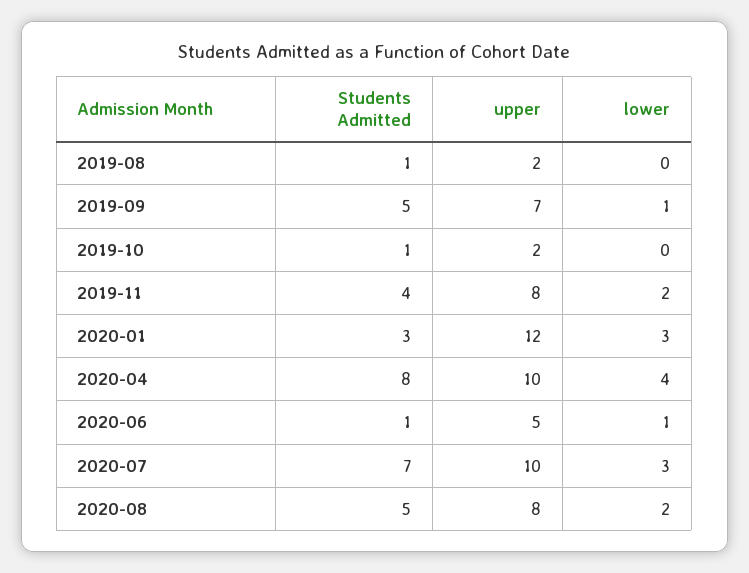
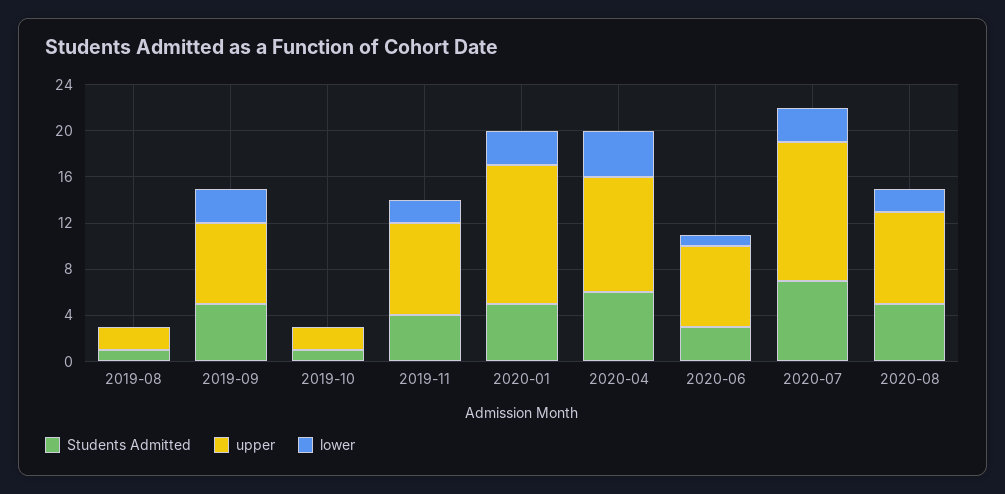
  {
    "Students Admitted": {
      "2019-08": 1,
      "2019-09": 5,
      "2019-10": 1,
      "2019-11": 4,
-     "2020-01": 3,
+     "2020-01": 5,
-     "2020-04": 8,
+     "2020-04": 6,
-     "2020-06": 1,
+     "2020-06": 3,
      "2020-07": 7,
      "2020-08": 5
    },
    "upper": {
      "2019-08": 2,
      "2019-09": 7,
      "2019-10": 2,
      "2019-11": 8,
      "2020-01": 12,
      "2020-04": 10,
-     "2020-06": 5,
+     "2020-06": 7,
-     "2020-07": 10,
+     "2020-07": 12,
      "2020-08": 8
    },
    "lower": {
      "2019-08": 0,
-     "2019-09": 1,
+     "2019-09": 3,
      "2019-10": 0,
      "2019-11": 2,
      "2020-01": 3,
      "2020-04": 4,
      "2020-06": 1,
      "2020-07": 3,
      "2020-08": 2
    }
  }

